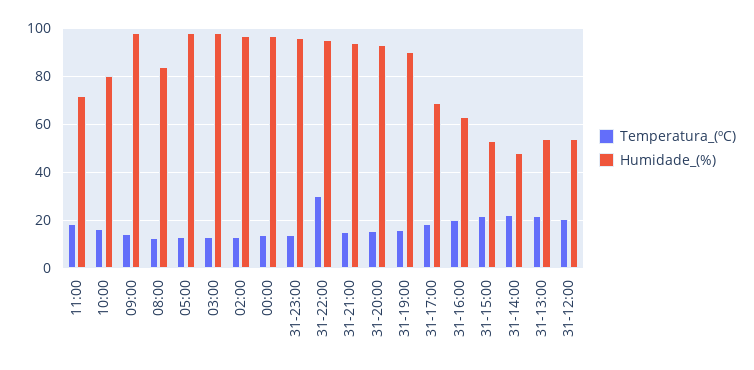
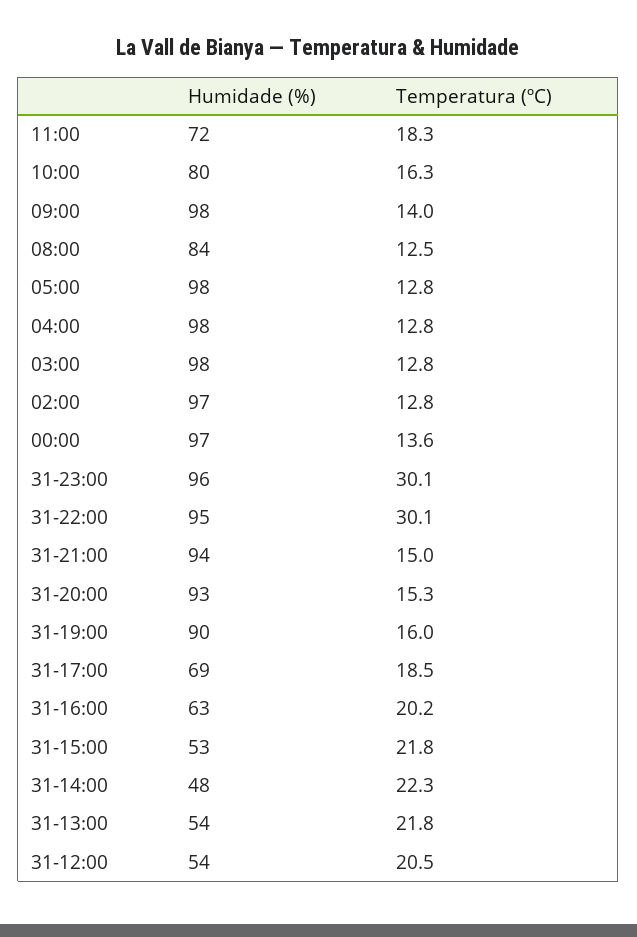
  {
    "Temperatura_(ºC)": {
      "11:00": 18.3,
      "10:00": 16.3,
      "09:00": 14,
      "08:00": 12.5,
      "05:00": 12.8,
      "03:00": 12.8,
      "02:00": 12.8,
      "00:00": 13.6,
-     "31-23:00": 15,
+     "31-23:00": 30.1,
      "31-22:00": 30.1,
      "31-21:00": 15,
      "31-20:00": 15.3,
      "31-19:00": 16,
      "31-17:00": 18.5,
      "31-16:00": 20.2,
      "31-15:00": 21.8,
      "31-14:00": 22.3,
      "31-13:00": 21.8,
-     "31-12:00": 20.5
+     "31-12:00": 20.5,
+     "04:00": 12.8
    },
    "Humidade_(%)": {
      "11:00": 72,
      "10:00": 80,
      "09:00": 98,
      "08:00": 84,
      "05:00": 98,
      "03:00": 98,
      "02:00": 97,
      "00:00": 97,
      "31-23:00": 96,
      "31-22:00": 95,
      "31-21:00": 94,
      "31-20:00": 93,
      "31-19:00": 90,
      "31-17:00": 69,
      "31-16:00": 63,
      "31-15:00": 53,
      "31-14:00": 48,
      "31-13:00": 54,
-     "31-12:00": 54
+     "31-12:00": 54,
+     "04:00": 98
    }
  }

